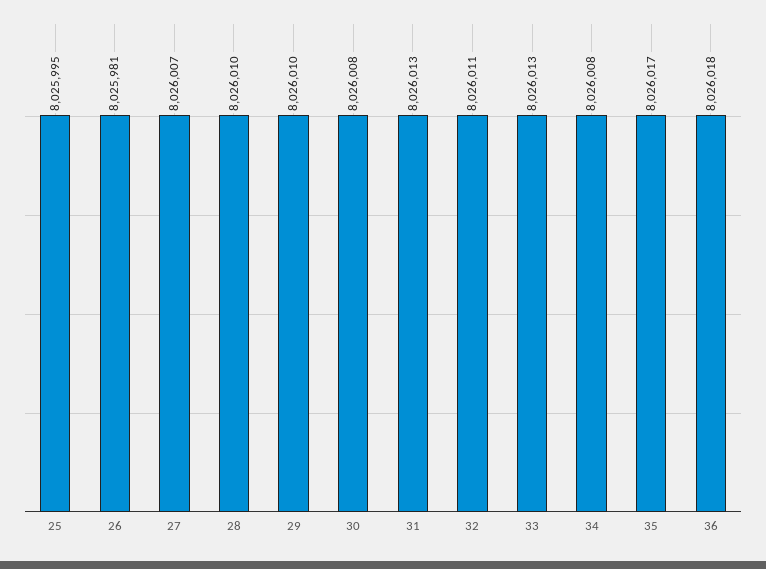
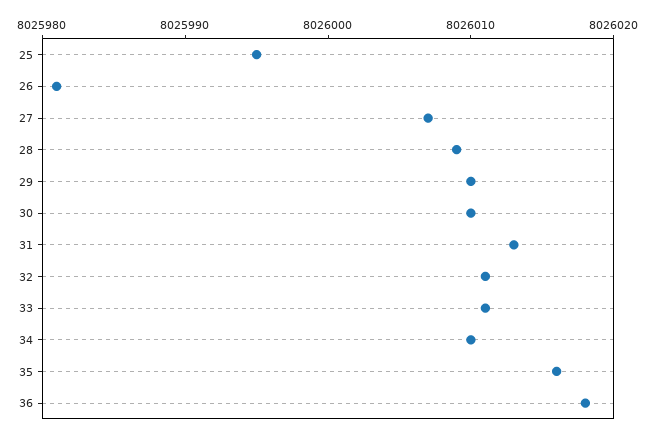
  {
    "25": 8025995,
    "26": 8025981,
    "27": 8026007,
-   "28": 8026010,
+   "28": 8026009,
    "29": 8026010,
-   "30": 8026008,
+   "30": 8026010,
    "31": 8026013,
    "32": 8026011,
-   "33": 8026013,
+   "33": 8026011,
-   "34": 8026008,
+   "34": 8026010,
-   "35": 8026017,
+   "35": 8026016,
    "36": 8026018
  }

